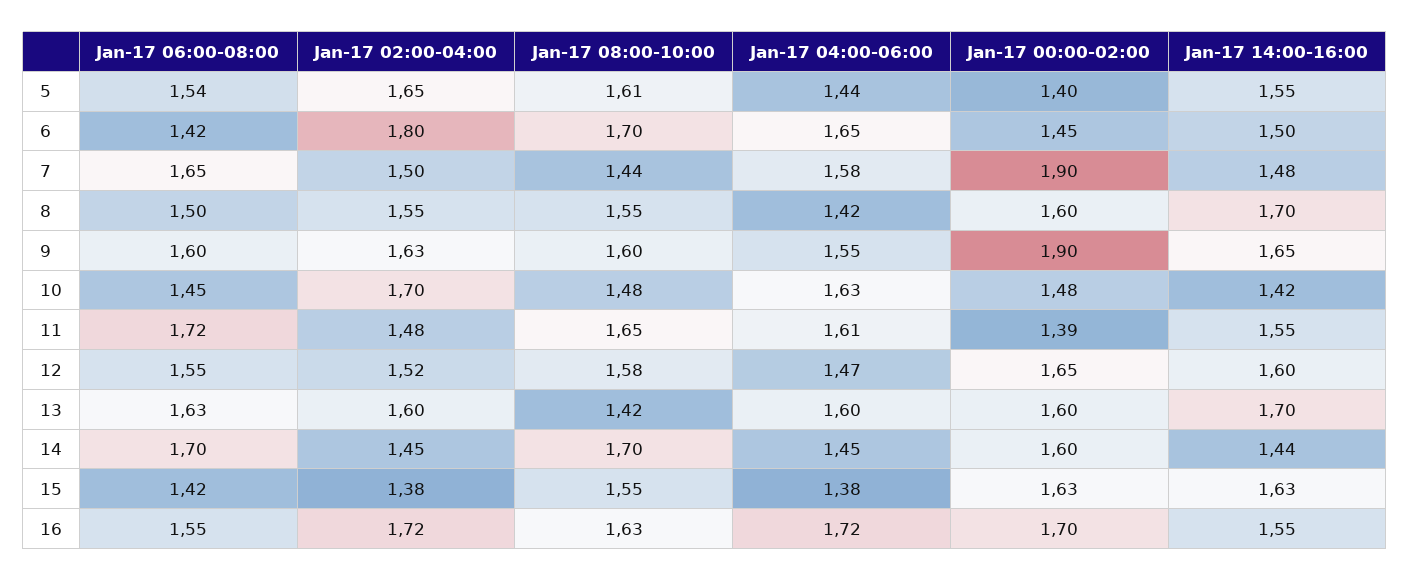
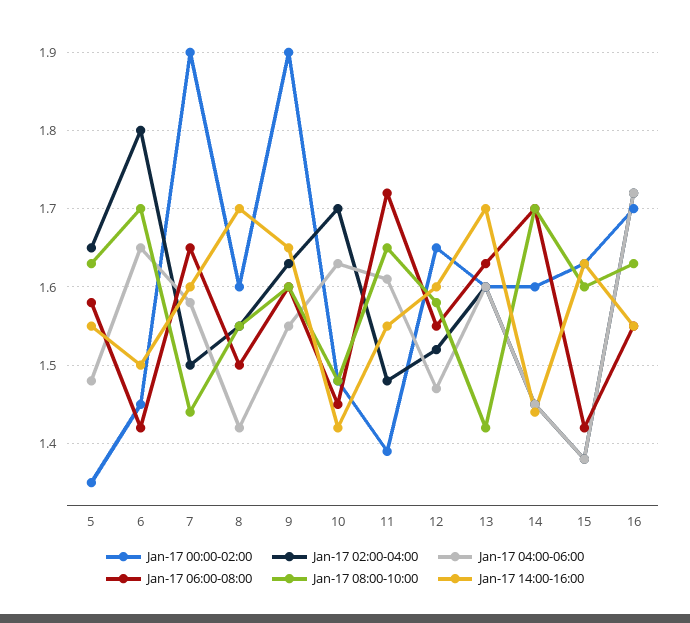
  {
    "Jan-17 06:00-08:00": {
-     "5": 1.54,
+     "5": 1.58,
      "6": 1.42,
      "7": 1.65,
      "8": 1.5,
      "9": 1.6,
      "10": 1.45,
      "11": 1.72,
      "12": 1.55,
      "13": 1.63,
      "14": 1.7,
      "15": 1.42,
      "16": 1.55
    },
    "Jan-17 02:00-04:00": {
      "5": 1.65,
      "6": 1.8,
      "7": 1.5,
      "8": 1.55,
      "9": 1.63,
      "10": 1.7,
      "11": 1.48,
      "12": 1.52,
      "13": 1.6,
      "14": 1.45,
      "15": 1.38,
      "16": 1.72
    },
    "Jan-17 08:00-10:00": {
-     "5": 1.61,
+     "5": 1.63,
      "6": 1.7,
      "7": 1.44,
      "8": 1.55,
      "9": 1.6,
      "10": 1.48,
      "11": 1.65,
      "12": 1.58,
      "13": 1.42,
      "14": 1.7,
-     "15": 1.55,
+     "15": 1.6,
      "16": 1.63
    },
    "Jan-17 04:00-06:00": {
-     "5": 1.44,
+     "5": 1.48,
      "6": 1.65,
      "7": 1.58,
      "8": 1.42,
      "9": 1.55,
      "10": 1.63,
      "11": 1.61,
      "12": 1.47,
      "13": 1.6,
      "14": 1.45,
      "15": 1.38,
      "16": 1.72
    },
    "Jan-17 00:00-02:00": {
-     "5": 1.4,
+     "5": 1.35,
      "6": 1.45,
      "7": 1.9,
      "8": 1.6,
      "9": 1.9,
      "10": 1.48,
      "11": 1.39,
      "12": 1.65,
      "13": 1.6,
      "14": 1.6,
      "15": 1.63,
      "16": 1.7
    },
    "Jan-17 14:00-16:00": {
      "5": 1.55,
      "6": 1.5,
-     "7": 1.48,
+     "7": 1.6,
      "8": 1.7,
      "9": 1.65,
      "10": 1.42,
      "11": 1.55,
      "12": 1.6,
      "13": 1.7,
      "14": 1.44,
      "15": 1.63,
      "16": 1.55
    }
  }

